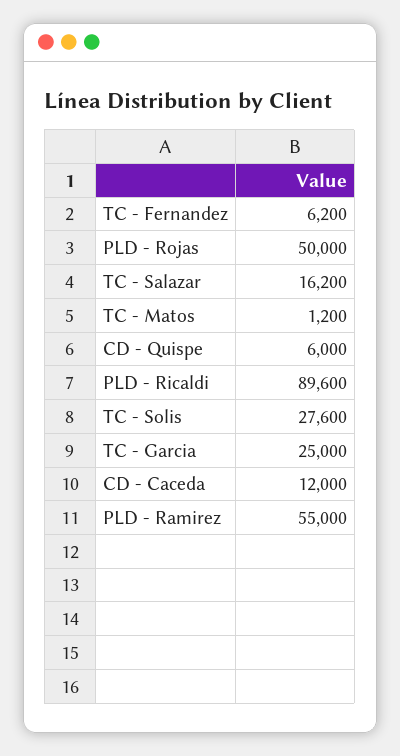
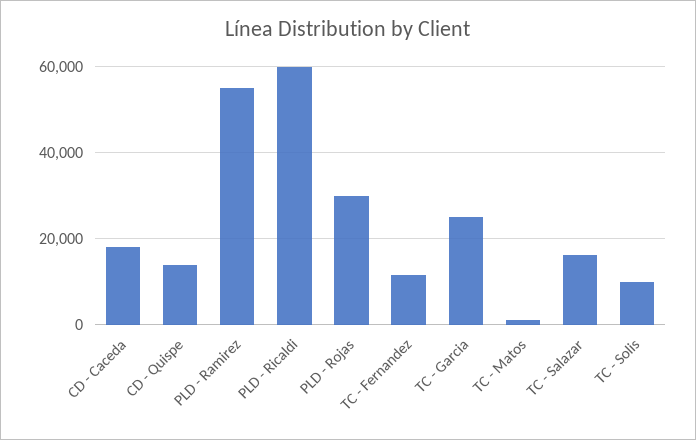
  {
-   "TC - Fernandez": 6200,
+   "TC - Fernandez": 12000,
-   "PLD - Rojas": 50000,
+   "PLD - Rojas": 30000,
    "TC - Salazar": 16200,
    "TC - Matos": 1200,
-   "CD - Quispe": 6000,
+   "CD - Quispe": 14000,
-   "PLD - Ricaldi": 89600,
+   "PLD - Ricaldi": 60000,
-   "TC - Solis": 27600,
+   "TC - Solis": 10000,
    "TC - Garcia": 25000,
-   "CD - Caceda": 12000,
+   "CD - Caceda": 18000,
    "PLD - Ramirez": 55000
  }

